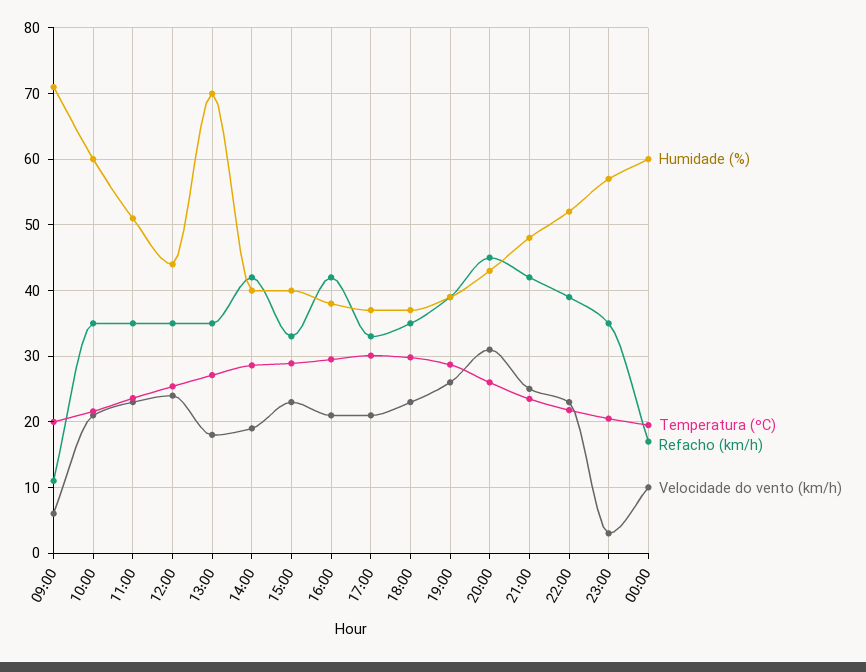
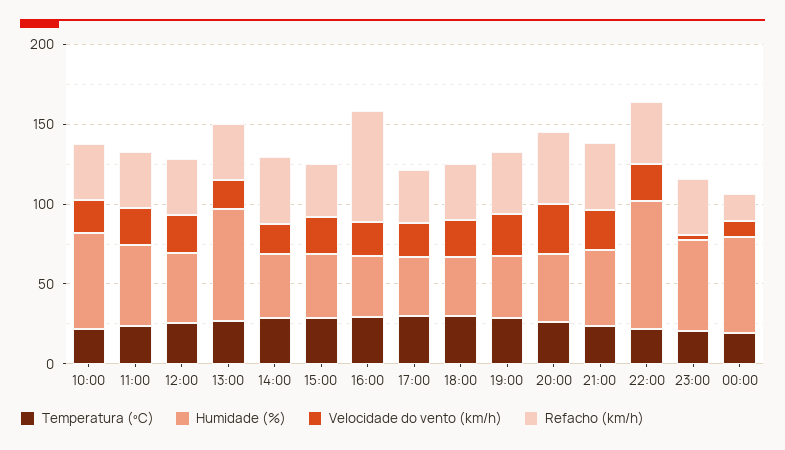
  {
    "Humidade (%)": {
-     "09:00": 71,
      "10:00": 60,
      "11:00": 51,
      "12:00": 44,
      "13:00": 70,
      "14:00": 40,
      "15:00": 40,
      "16:00": 38,
      "17:00": 37,
      "18:00": 37,
      "19:00": 39,
      "20:00": 43,
      "21:00": 48,
-     "22:00": 52,
+     "22:00": 80,
      "23:00": 57,
      "00:00": 60
    },
    "Temperatura (ºC)": {
-     "09:00": 20,
      "10:00": 22,
      "11:00": 24,
      "12:00": 25,
      "13:00": 27,
      "14:00": 29,
      "15:00": 29,
      "16:00": 30,
      "17:00": 30,
      "18:00": 30,
      "19:00": 29,
      "20:00": 26,
      "21:00": 24,
      "22:00": 22,
      "23:00": 21,
      "00:00": 20
    },
    "Refacho (km/h)": {
-     "09:00": 11,
      "10:00": 35,
      "11:00": 35,
      "12:00": 35,
      "13:00": 35,
      "14:00": 42,
      "15:00": 33,
-     "16:00": 42,
+     "16:00": 70,
      "17:00": 33,
      "18:00": 35,
      "19:00": 39,
      "20:00": 45,
      "21:00": 42,
      "22:00": 39,
      "23:00": 35,
      "00:00": 17
    },
    "Velocidade do vento (km/h)": {
-     "09:00": 6,
      "10:00": 21,
      "11:00": 23,
      "12:00": 24,
      "13:00": 18,
      "14:00": 19,
      "15:00": 23,
      "16:00": 21,
      "17:00": 21,
      "18:00": 23,
      "19:00": 26,
      "20:00": 31,
      "21:00": 25,
      "22:00": 23,
      "23:00": 3,
      "00:00": 10
    }
  }

